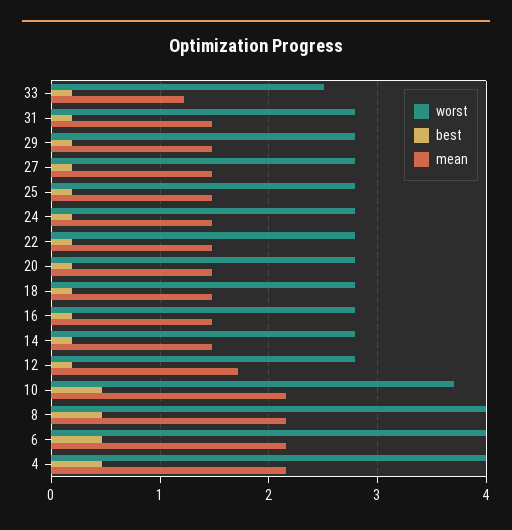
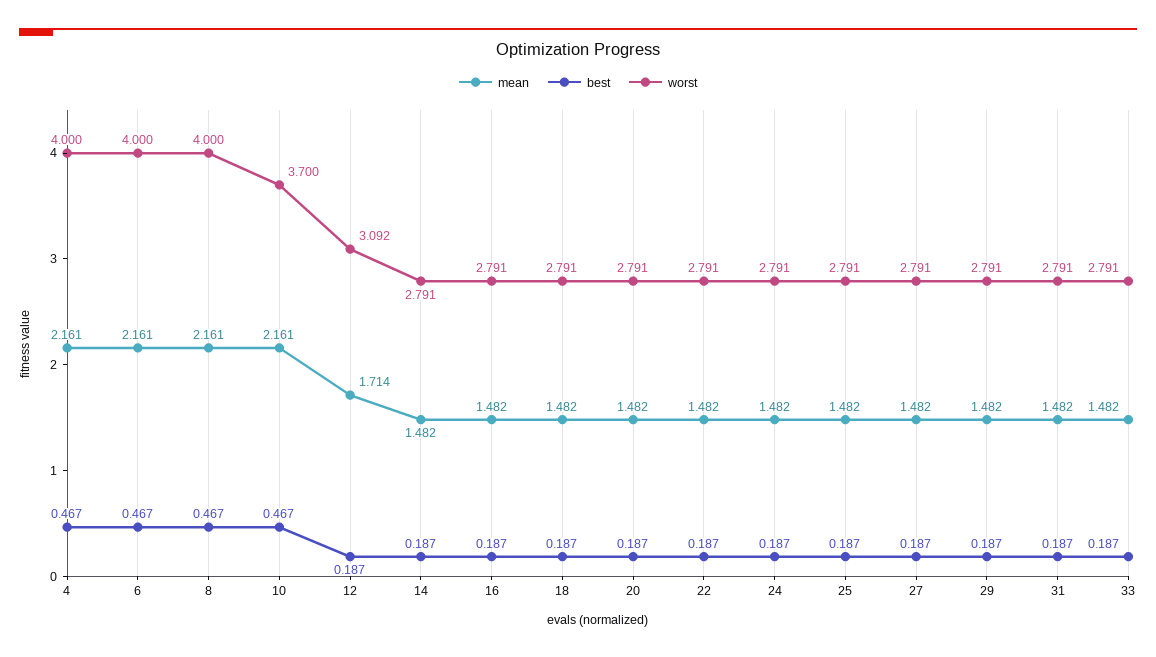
  {
    "worst": {
-     "33": 2.5,
+     "33": 2.791,
      "31": 2.791,
      "29": 2.791,
      "27": 2.791,
      "25": 2.791,
      "24": 2.791,
      "22": 2.791,
      "20": 2.791,
      "18": 2.791,
      "16": 2.791,
      "14": 2.791,
-     "12": 2.8,
+     "12": 3.092,
      "10": 3.7,
      "8": 4,
      "6": 4,
      "4": 4
    },
    "best": {
      "33": 0.187,
      "31": 0.187,
      "29": 0.187,
      "27": 0.187,
      "25": 0.187,
      "24": 0.187,
      "22": 0.187,
      "20": 0.187,
      "18": 0.187,
      "16": 0.187,
      "14": 0.187,
      "12": 0.187,
      "10": 0.467,
      "8": 0.467,
      "6": 0.467,
      "4": 0.467
    },
    "mean": {
-     "33": 1.2,
+     "33": 1.482,
      "31": 1.482,
      "29": 1.482,
      "27": 1.482,
      "25": 1.482,
      "24": 1.482,
      "22": 1.482,
      "20": 1.482,
      "18": 1.482,
      "16": 1.482,
      "14": 1.482,
      "12": 1.714,
      "10": 2.161,
      "8": 2.161,
      "6": 2.161,
      "4": 2.161
    }
  }

